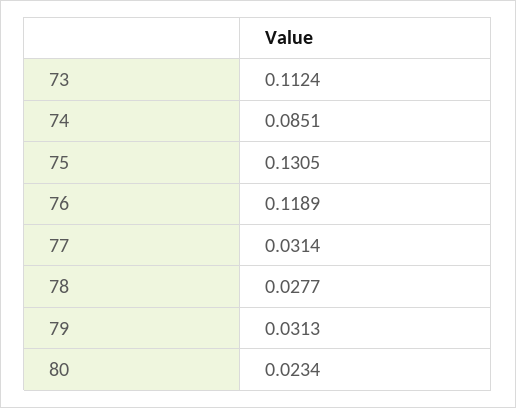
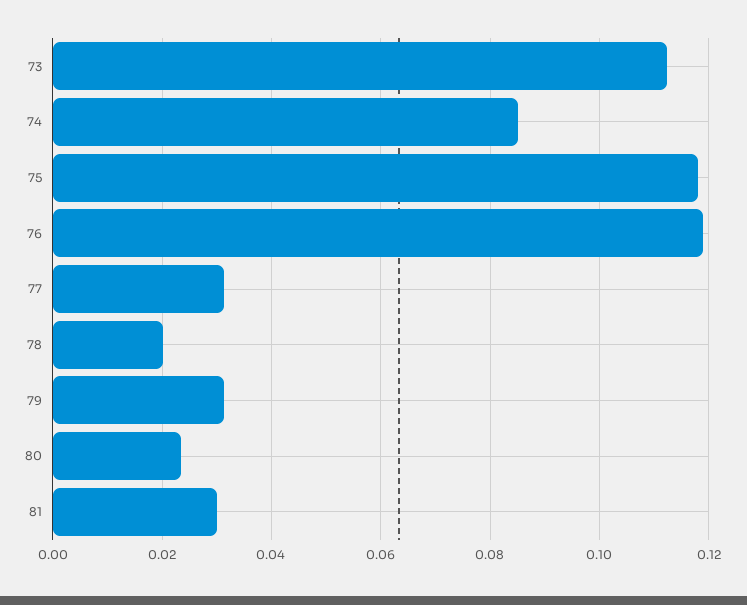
  {
    "73": 0.1124,
    "74": 0.0851,
-   "75": 0.1305,
+   "75": 0.118,
    "76": 0.1189,
    "77": 0.0314,
-   "78": 0.0277,
+   "78": 0.02,
    "79": 0.0313,
-   "80": 0.0234
+   "80": 0.0234,
+   "81": 0.03
  }

